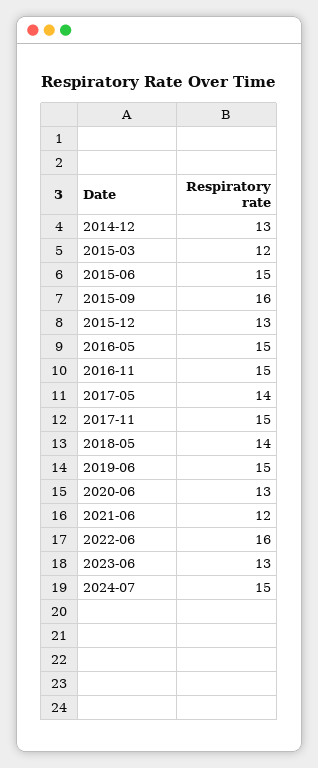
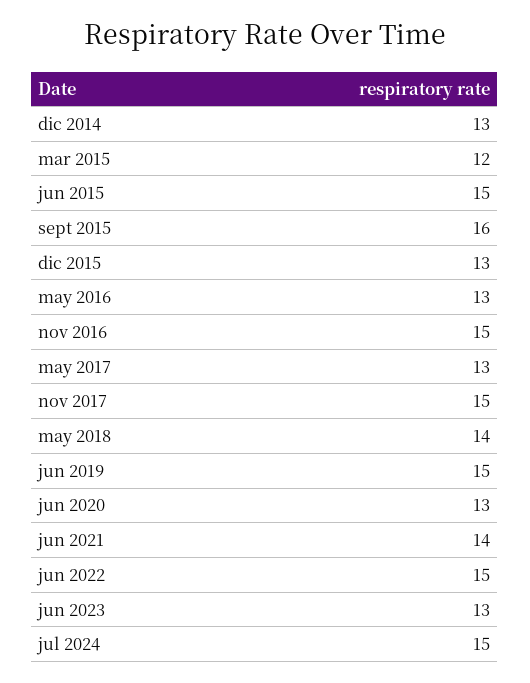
  {
    "2014-12": 13,
    "2015-03": 12,
    "2015-06": 15,
    "2015-09": 16,
    "2015-12": 13,
-   "2016-05": 15,
+   "2016-05": 13,
    "2016-11": 15,
-   "2017-05": 14,
+   "2017-05": 13,
    "2017-11": 15,
    "2018-05": 14,
    "2019-06": 15,
    "2020-06": 13,
-   "2021-06": 12,
+   "2021-06": 14,
-   "2022-06": 16,
+   "2022-06": 15,
    "2023-06": 13,
    "2024-07": 15
  }

